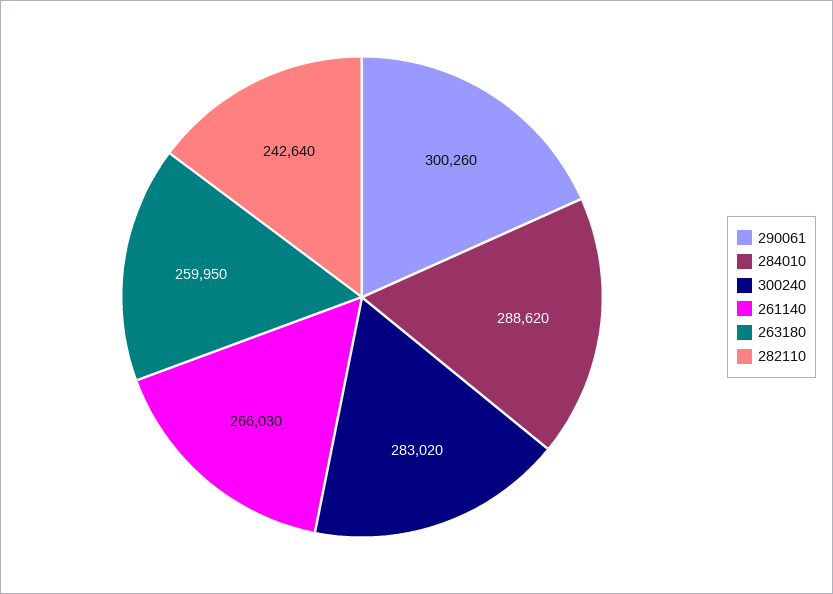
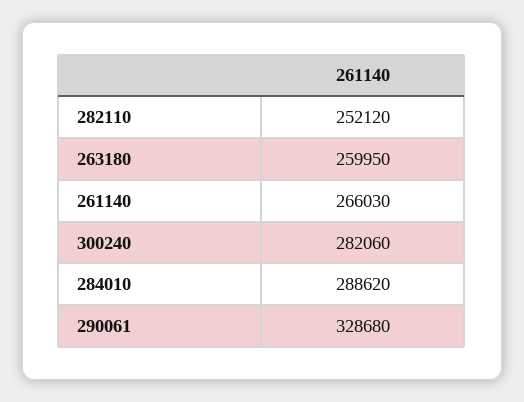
  {
-   "290061": 300260,
+   "290061": 328680,
    "284010": 288620,
-   "300240": 283020,
+   "300240": 282060,
    "261140": 266030,
    "263180": 259950,
-   "282110": 242640
+   "282110": 252120
  }

